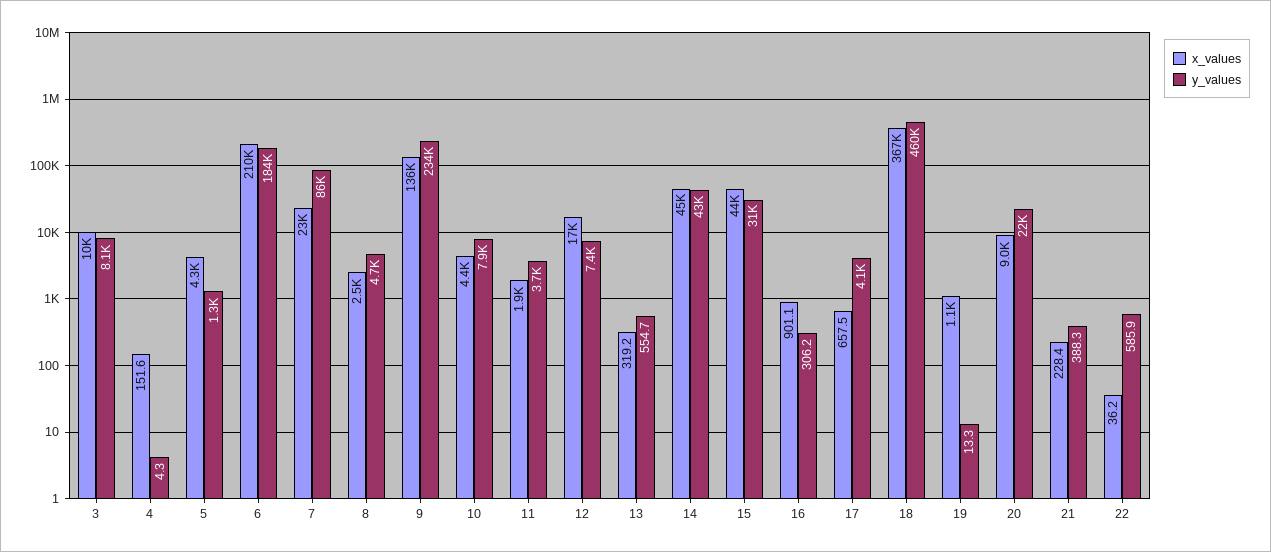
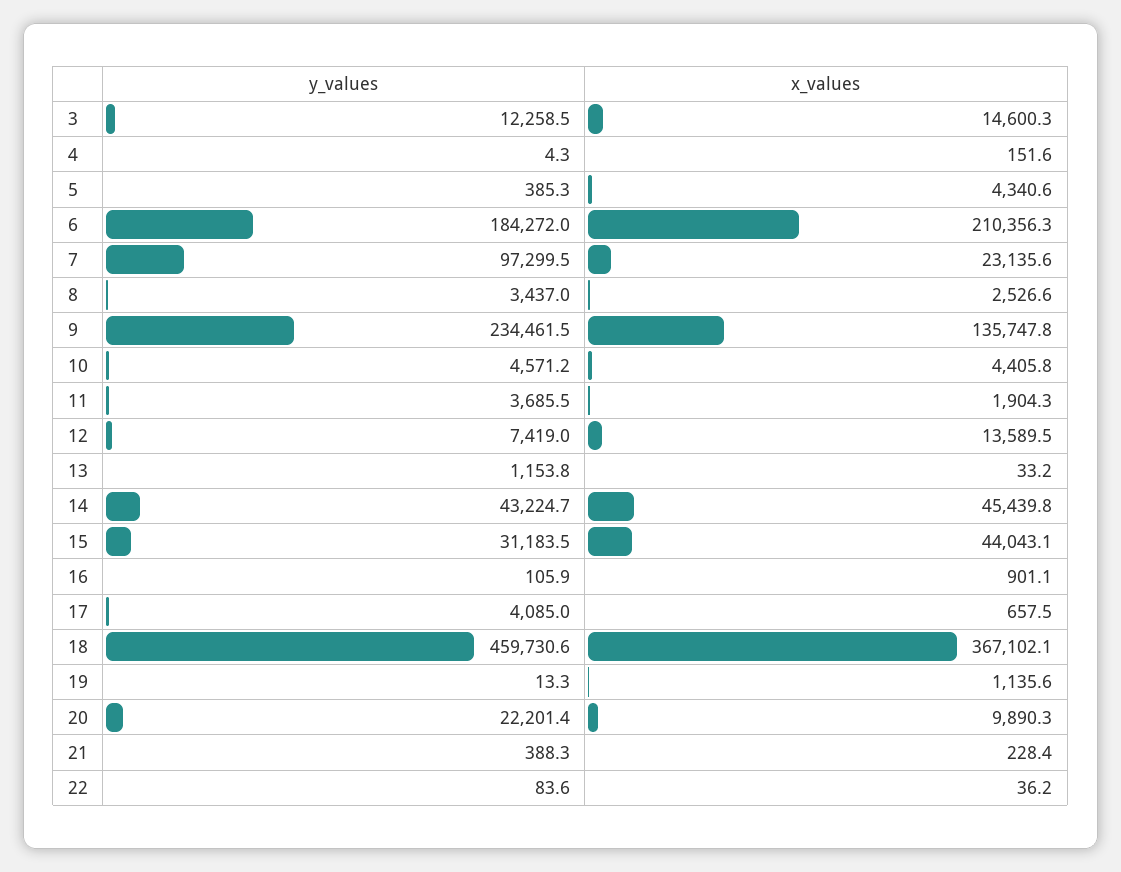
  {
    "x_values": {
-     "3": 10000,
+     "3": 14600.3,
      "4": 151.6,
      "5": 4340.6,
      "6": 210356.3,
      "7": 23135.6,
      "8": 2526.6,
      "9": 135747.8,
      "10": 4405.8,
      "11": 1904.3,
-     "12": 17000,
+     "12": 13589.5,
-     "13": 319.2,
+     "13": 33.2,
      "14": 45439.8,
      "15": 44043.1,
      "16": 901.1,
      "17": 657.5,
      "18": 367102.1,
      "19": 1135.6,
-     "20": 9000,
+     "20": 9890.3,
      "21": 228.4,
      "22": 36.2
    },
    "y_values": {
-     "3": 8100,
+     "3": 12258.5,
      "4": 4.3,
-     "5": 1300,
+     "5": 385.3,
      "6": 184272,
-     "7": 86000,
+     "7": 97299.5,
-     "8": 4700,
+     "8": 3437,
      "9": 234461.5,
-     "10": 7900,
+     "10": 4571.2,
      "11": 3685.5,
      "12": 7419,
-     "13": 554.7,
+     "13": 1153.8,
      "14": 43224.7,
      "15": 31183.5,
-     "16": 306.2,
+     "16": 105.9,
      "17": 4085,
      "18": 459730.6,
      "19": 13.3,
      "20": 22201.4,
      "21": 388.3,
-     "22": 585.9
+     "22": 83.6
    }
  }

